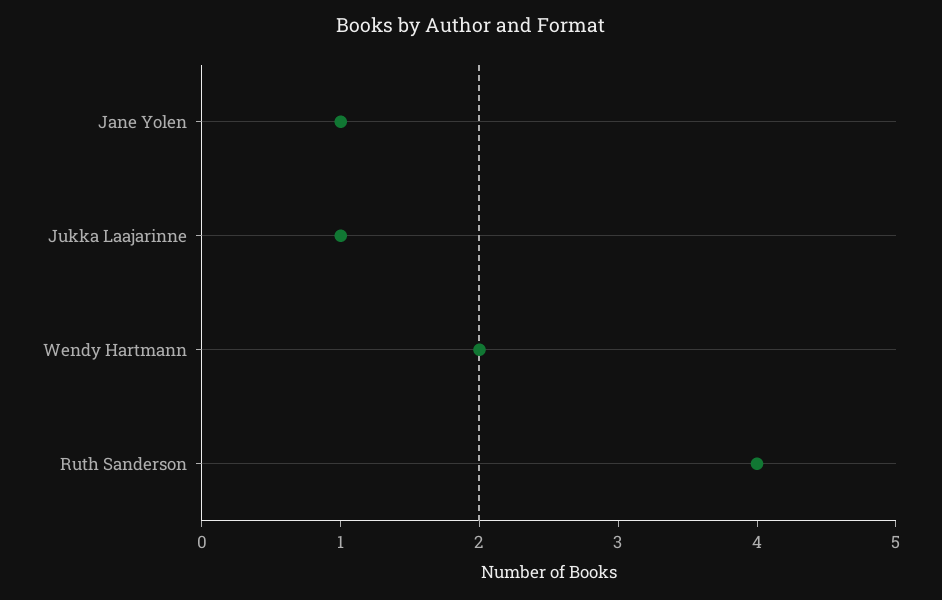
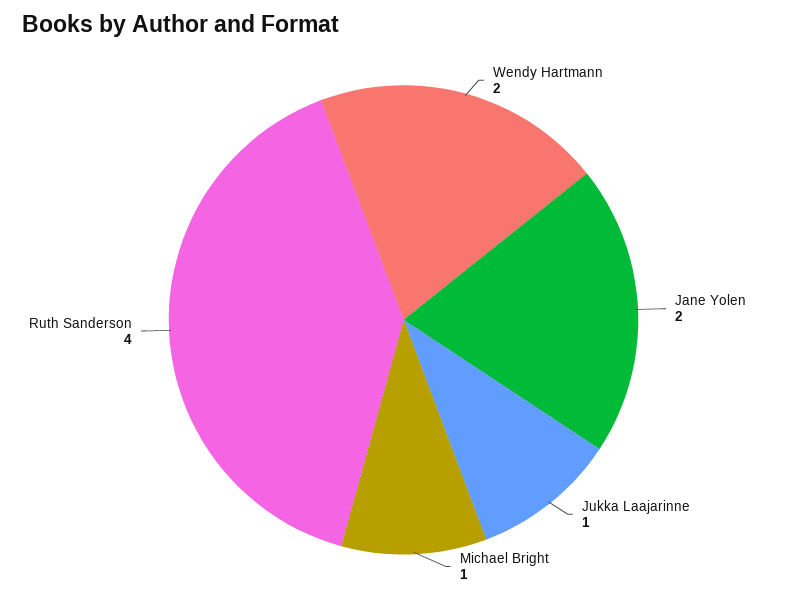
  {
-   "Jane Yolen": 1,
+   "Jane Yolen": 2,
    "Jukka Laajarinne": 1,
    "Wendy Hartmann": 2,
-   "Ruth Sanderson": 4
+   "Ruth Sanderson": 4,
+   "Michael Bright": 1
  }

